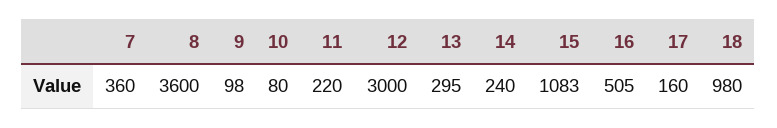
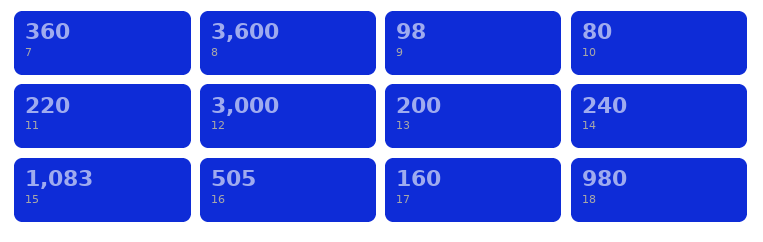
  {
    "7": 360,
    "8": 3600,
    "9": 98,
    "10": 80,
    "11": 220,
    "12": 3000,
-   "13": 295,
+   "13": 200,
    "14": 240,
    "15": 1083,
    "16": 505,
    "17": 160,
    "18": 980
  }

